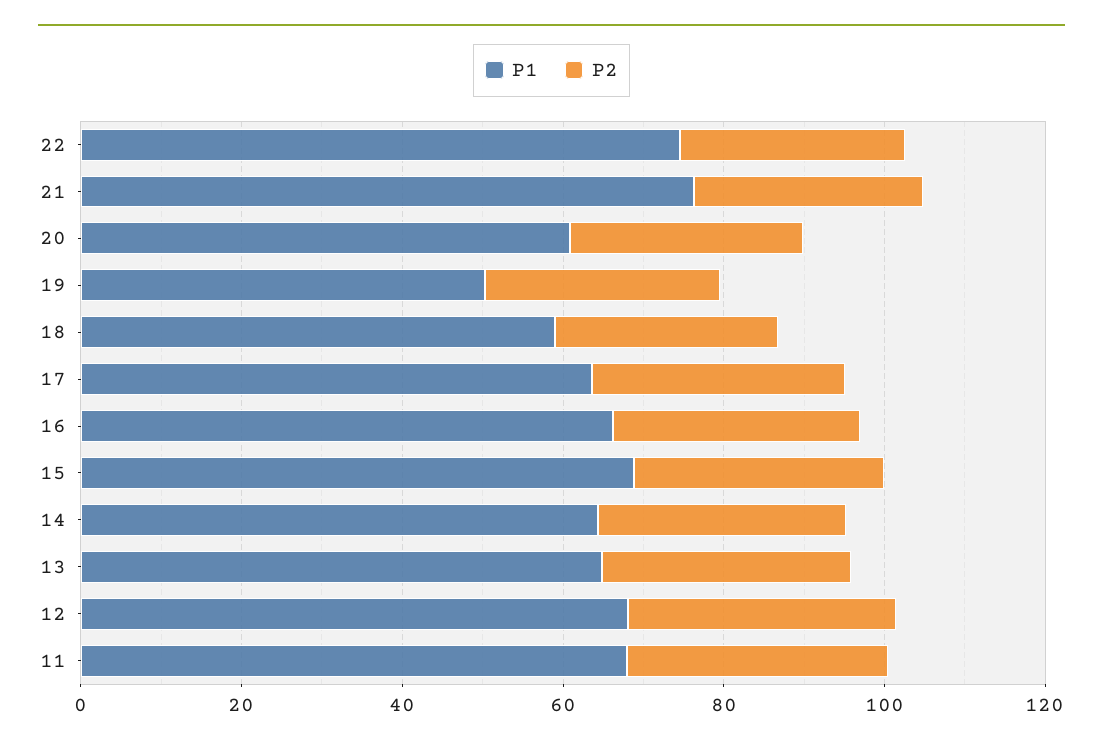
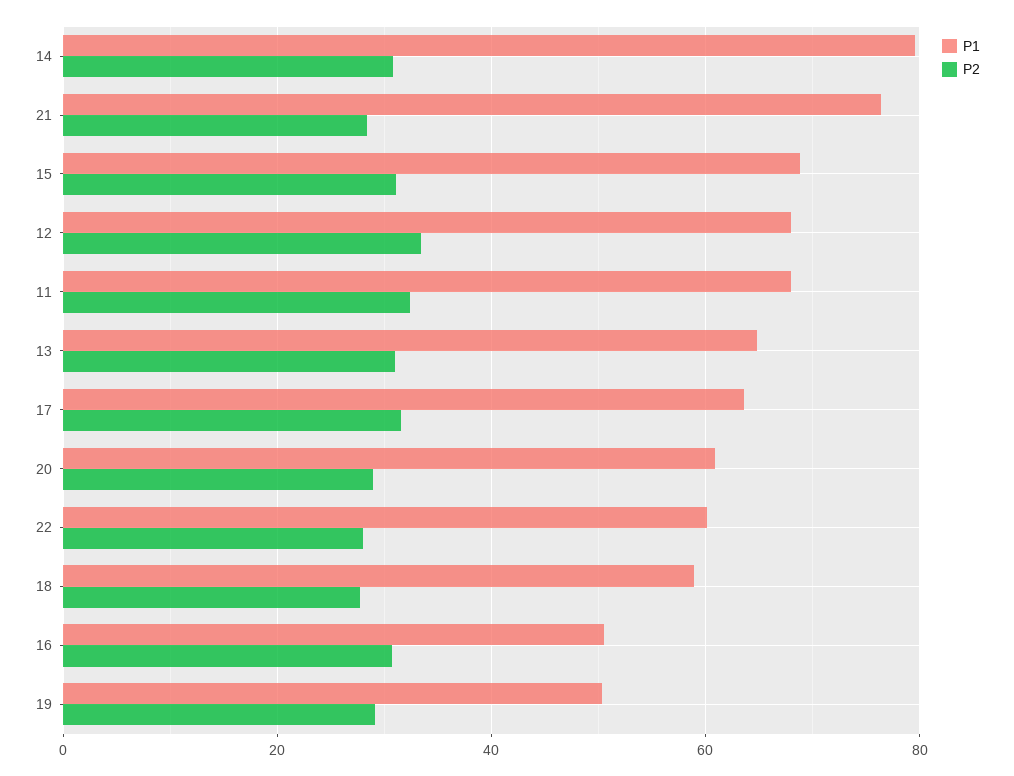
  {
    "P1": {
-     "22": 75,
+     "22": 60,
      "21": 76,
      "20": 60,
      "19": 50,
      "18": 58,
      "17": 64,
-     "16": 65,
+     "16": 50,
      "15": 68,
-     "14": 65,
+     "14": 80,
      "13": 64,
      "12": 68,
      "11": 68
    },
    "P2": {
      "22": 28,
      "21": 28,
      "20": 28,
      "19": 30,
      "18": 28,
      "17": 32,
      "16": 30,
      "15": 32,
      "14": 30,
      "13": 30,
      "12": 34,
      "11": 32
    }
  }

